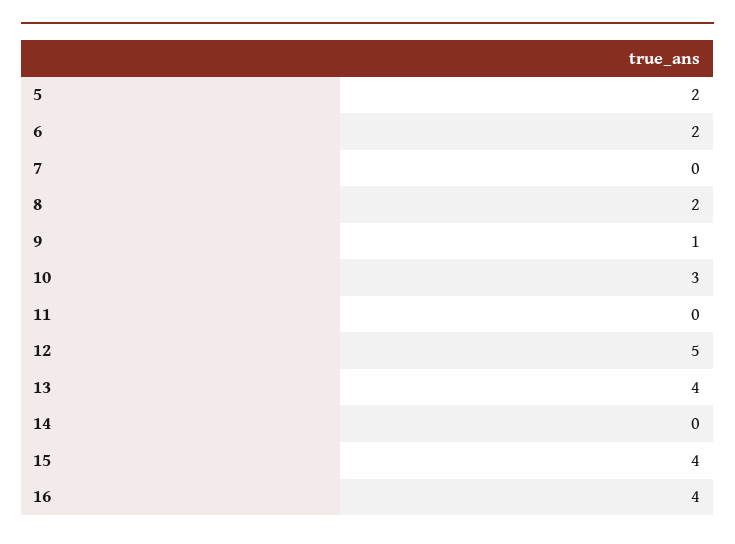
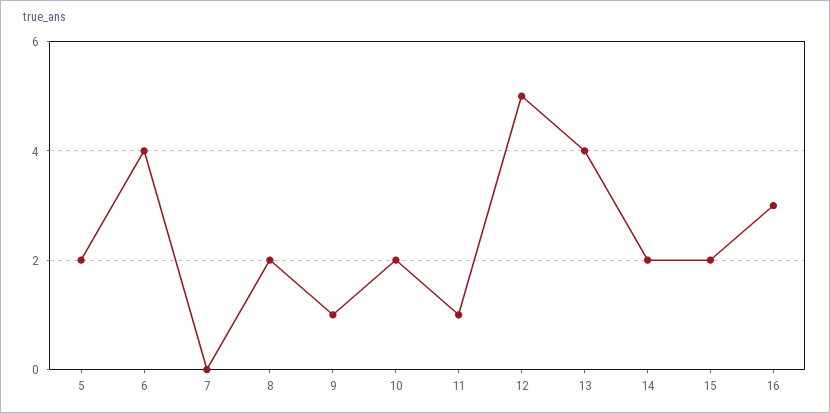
  {
    "5": 2,
-   "6": 2,
+   "6": 4,
    "7": 0,
    "8": 2,
    "9": 1,
-   "10": 3,
+   "10": 2,
-   "11": 0,
+   "11": 1,
    "12": 5,
    "13": 4,
-   "14": 0,
+   "14": 2,
-   "15": 4,
+   "15": 2,
-   "16": 4
+   "16": 3
  }

